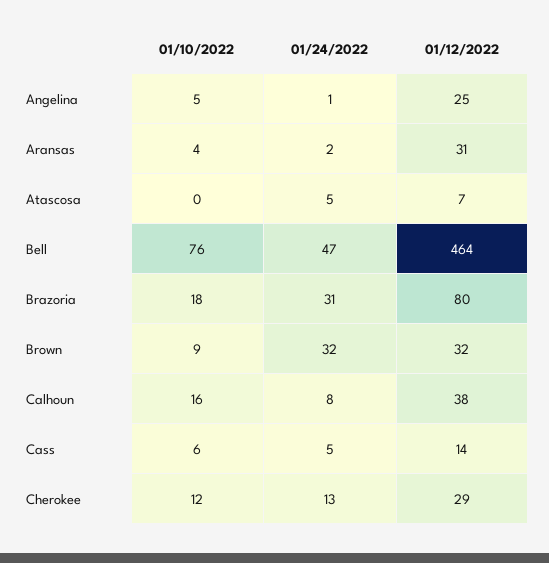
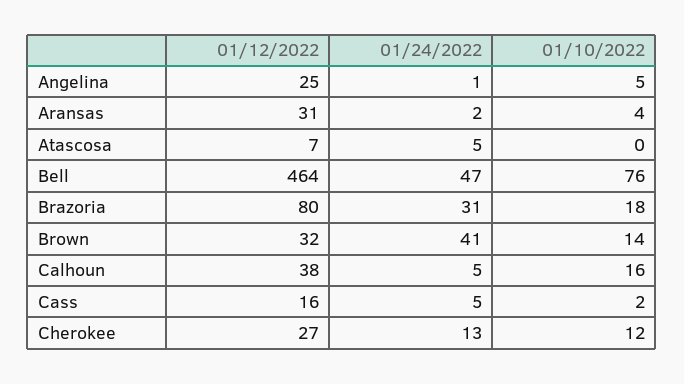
  {
    "01/10/2022": {
      "Angelina": 5,
      "Aransas": 4,
      "Atascosa": 0,
      "Bell": 76,
      "Brazoria": 18,
-     "Brown": 9,
+     "Brown": 14,
      "Calhoun": 16,
-     "Cass": 6,
+     "Cass": 2,
      "Cherokee": 12
    },
    "01/24/2022": {
      "Angelina": 1,
      "Aransas": 2,
      "Atascosa": 5,
      "Bell": 47,
      "Brazoria": 31,
-     "Brown": 32,
+     "Brown": 41,
-     "Calhoun": 8,
+     "Calhoun": 5,
      "Cass": 5,
      "Cherokee": 13
    },
    "01/12/2022": {
      "Angelina": 25,
      "Aransas": 31,
      "Atascosa": 7,
      "Bell": 464,
      "Brazoria": 80,
      "Brown": 32,
      "Calhoun": 38,
-     "Cass": 14,
+     "Cass": 16,
-     "Cherokee": 29
+     "Cherokee": 27
    }
  }

